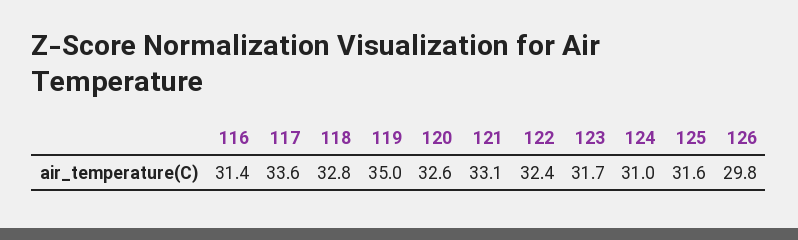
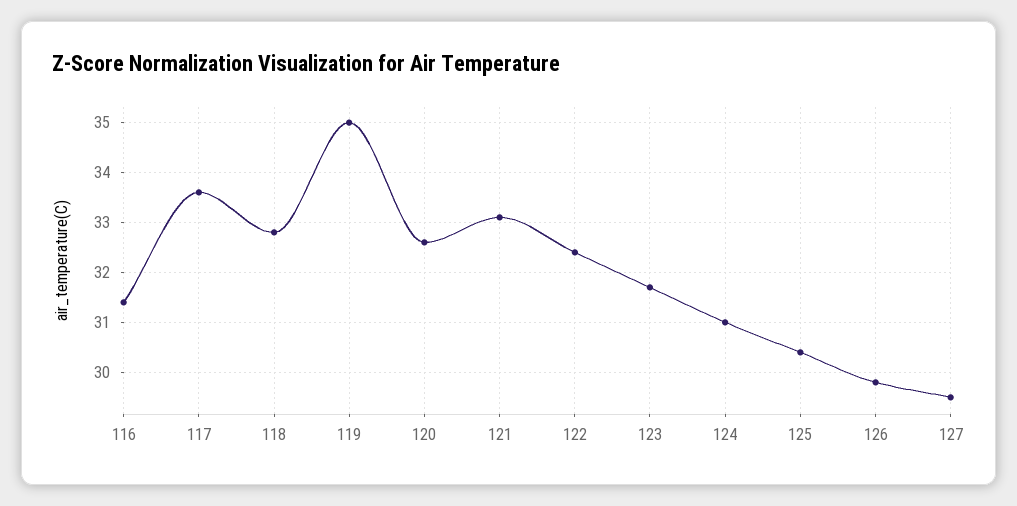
  {
    "116": 31.4,
    "117": 33.6,
    "118": 32.8,
    "119": 35,
    "120": 32.6,
    "121": 33.1,
    "122": 32.4,
    "123": 31.7,
    "124": 31,
-   "125": 31.6,
+   "125": 30.5,
-   "126": 29.8
+   "126": 29.8,
+   "127": 29.5
  }

